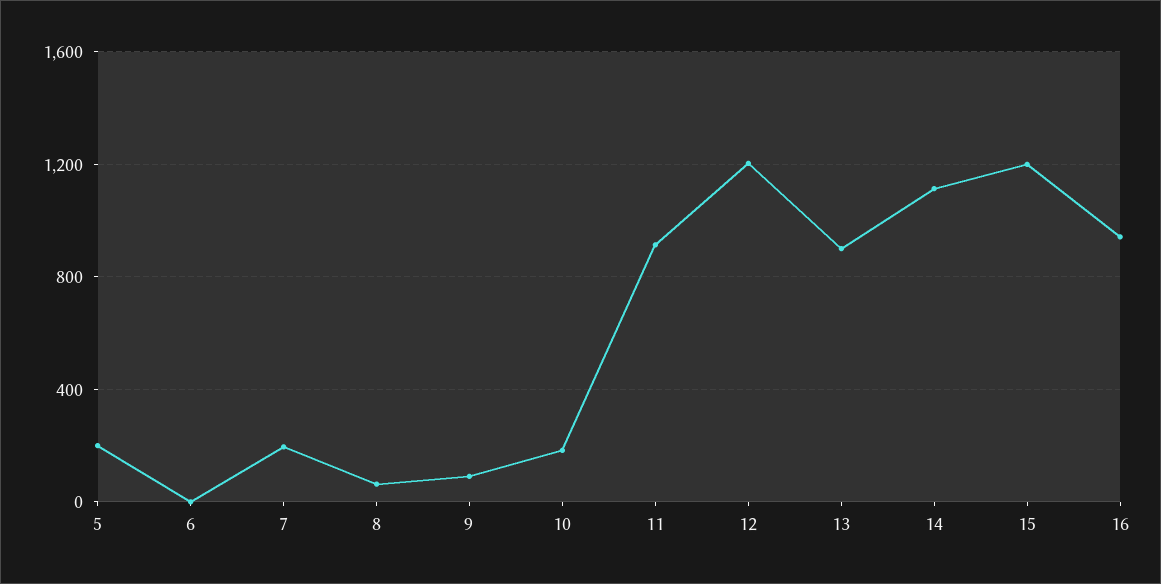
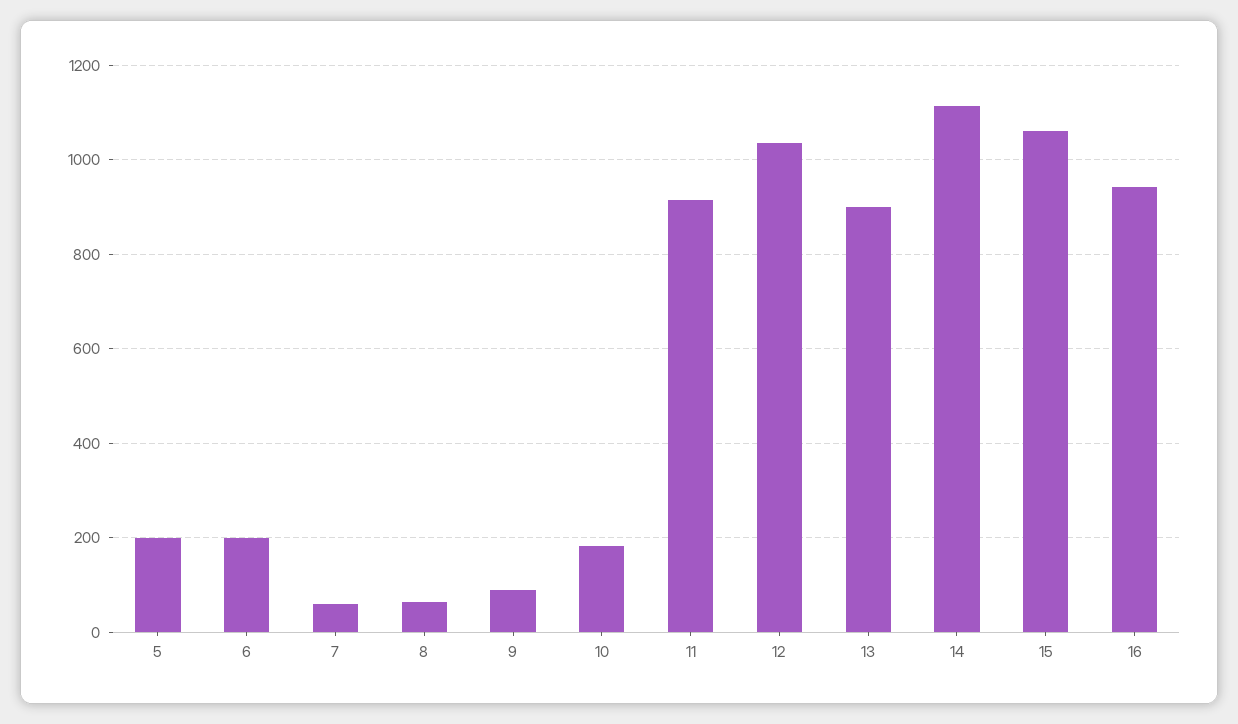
  {
    "5": 200,
-   "6": 0,
+   "6": 200,
-   "7": 200,
+   "7": 60,
    "8": 60,
    "9": 100,
    "10": 180,
    "11": 920,
-   "12": 1200,
+   "12": 1040,
    "13": 900,
    "14": 1120,
-   "15": 1200,
+   "15": 1060,
    "16": 940
  }

